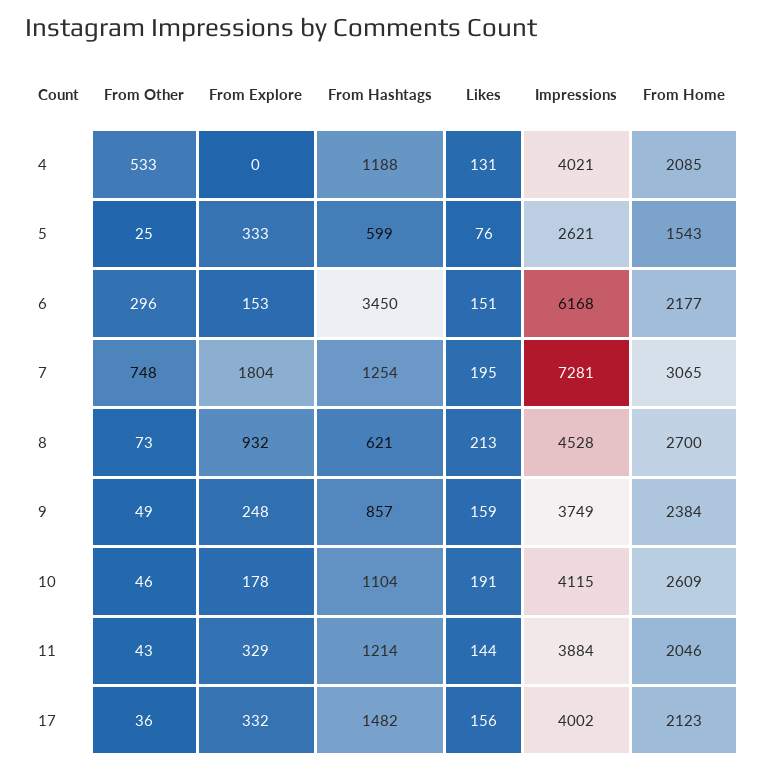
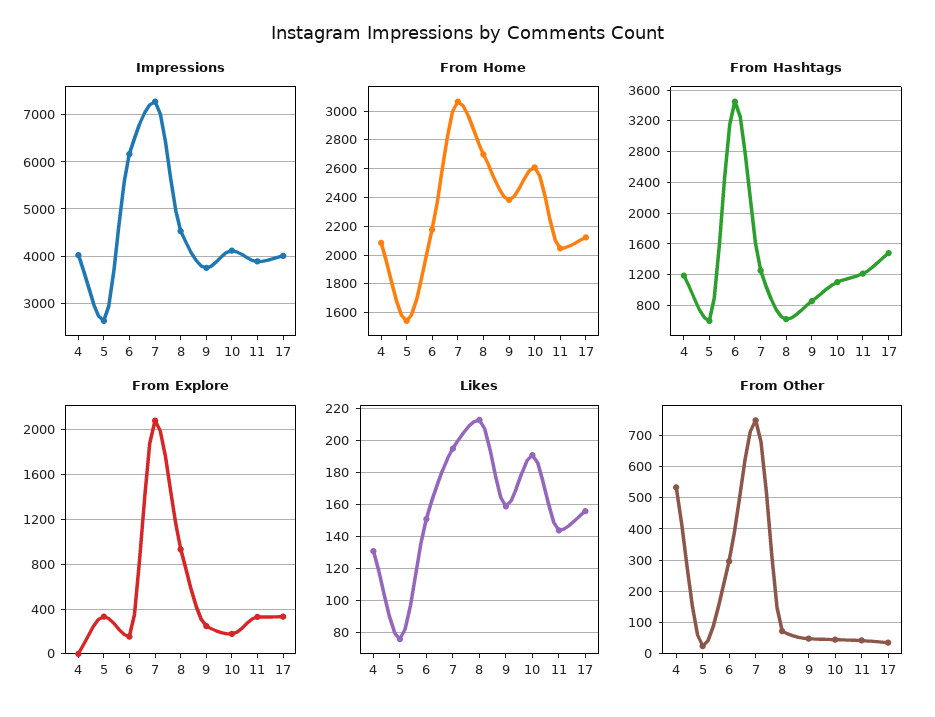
  {
    "From Other": {
      "4": 533,
      "5": 25,
      "6": 296,
      "7": 748,
      "8": 73,
      "9": 49,
      "10": 46,
      "11": 43,
      "17": 36
    },
    "From Explore": {
      "4": 0,
      "5": 333,
      "6": 153,
-     "7": 1804,
+     "7": 2100,
      "8": 932,
      "9": 248,
      "10": 178,
      "11": 329,
      "17": 332
    },
    "From Hashtags": {
      "4": 1188,
      "5": 599,
      "6": 3450,
      "7": 1254,
      "8": 621,
      "9": 857,
      "10": 1104,
      "11": 1214,
      "17": 1482
    },
    "Likes": {
      "4": 131,
      "5": 76,
      "6": 151,
      "7": 195,
      "8": 213,
      "9": 159,
      "10": 191,
      "11": 144,
      "17": 156
    },
    "Impressions": {
      "4": 4021,
      "5": 2621,
      "6": 6168,
      "7": 7281,
      "8": 4528,
      "9": 3749,
      "10": 4115,
      "11": 3884,
      "17": 4002
    },
    "From Home": {
      "4": 2085,
      "5": 1543,
      "6": 2177,
      "7": 3065,
      "8": 2700,
      "9": 2384,
      "10": 2609,
      "11": 2046,
      "17": 2123
    }
  }

